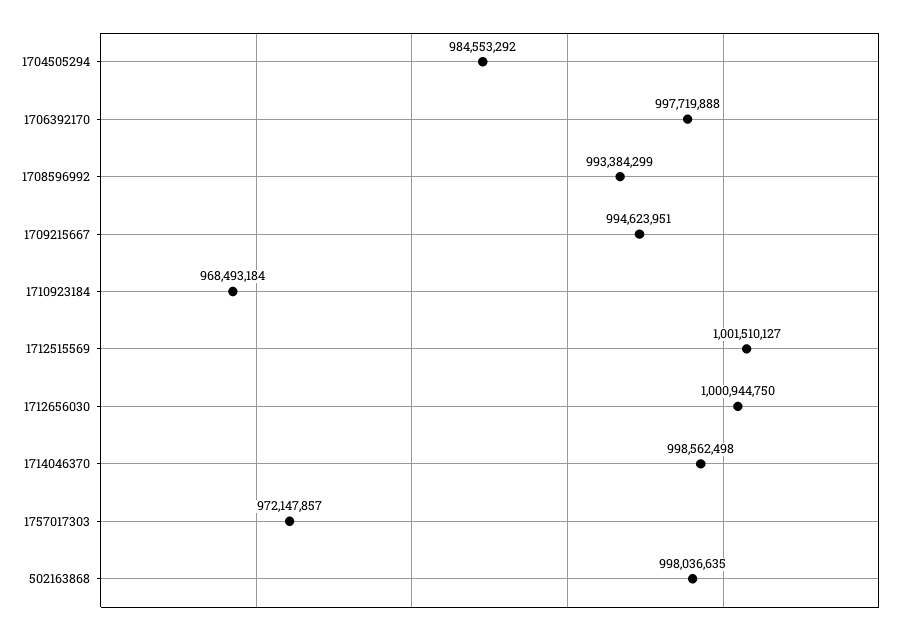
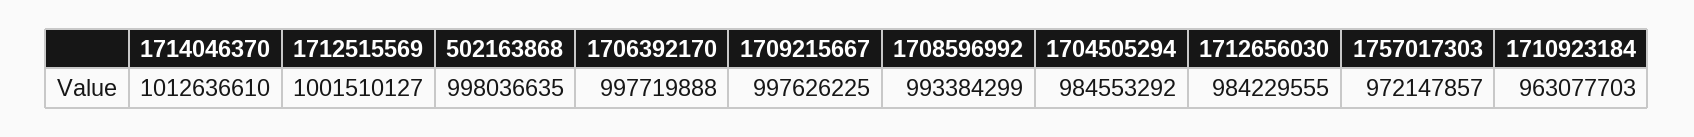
  {
    "1704505294": 984553292,
    "1706392170": 997719888,
    "1708596992": 993384299,
-   "1709215667": 994623951,
+   "1709215667": 997626225,
-   "1710923184": 968493184,
+   "1710923184": 963077703,
    "1712515569": 1001510127,
-   "1712656030": 1000944750,
+   "1712656030": 984229555,
-   "1714046370": 998562498,
+   "1714046370": 1012636610,
    "1757017303": 972147857,
    "502163868": 998036635
  }

